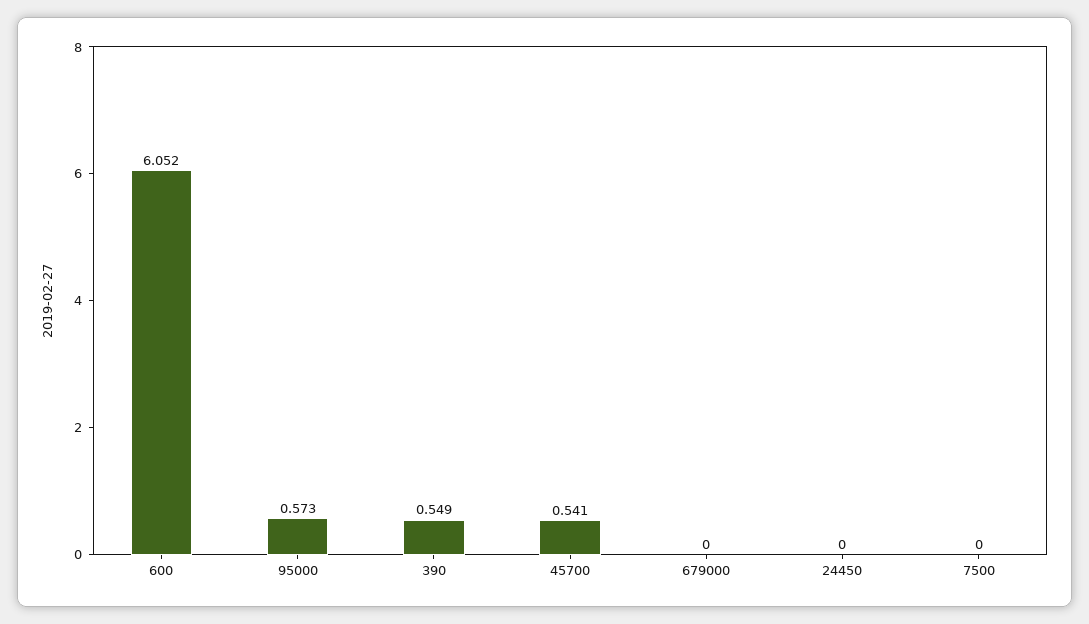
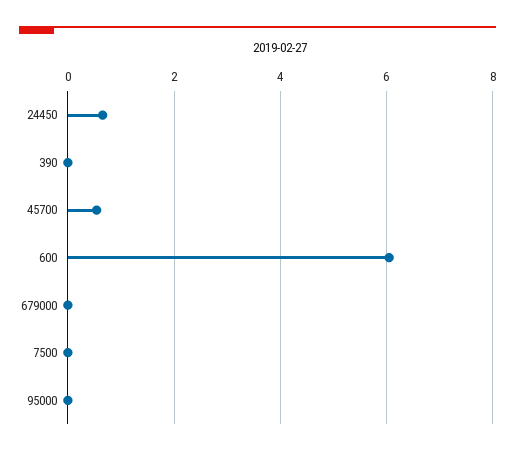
  {
    "600": 6.052,
-   "95000": 0.573,
+   "95000": 0,
-   "390": 0.549,
+   "390": 0,
    "45700": 0.541,
    "679000": 0,
-   "24450": 0,
+   "24450": 0.6,
    "7500": 0
  }

